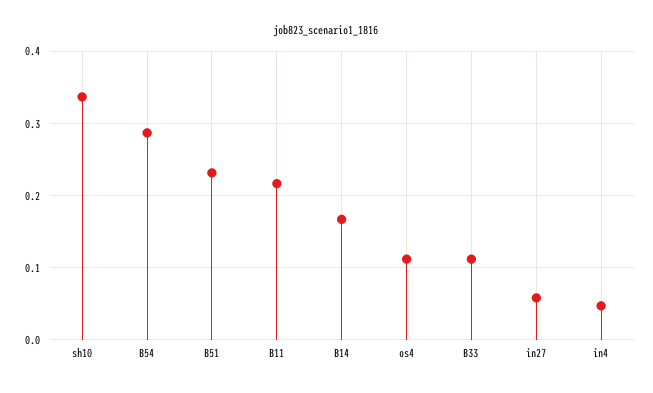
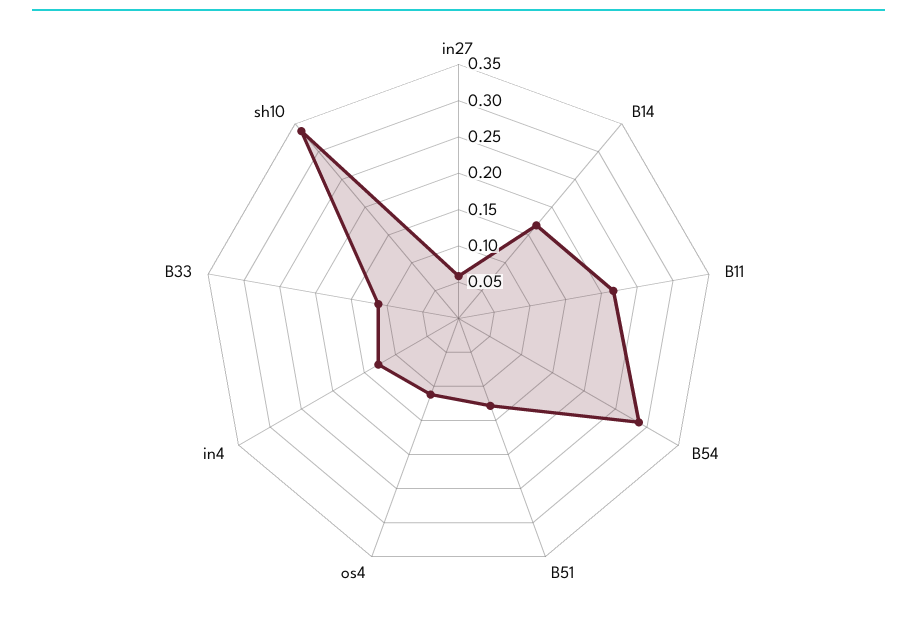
  {
    "sh10": 0.34,
    "B54": 0.29,
-   "B51": 0.23,
+   "B51": 0.125,
    "B11": 0.22,
    "B14": 0.17,
    "os4": 0.11,
    "B33": 0.11,
    "in27": 0.06,
-   "in4": 0.05
+   "in4": 0.125
  }

